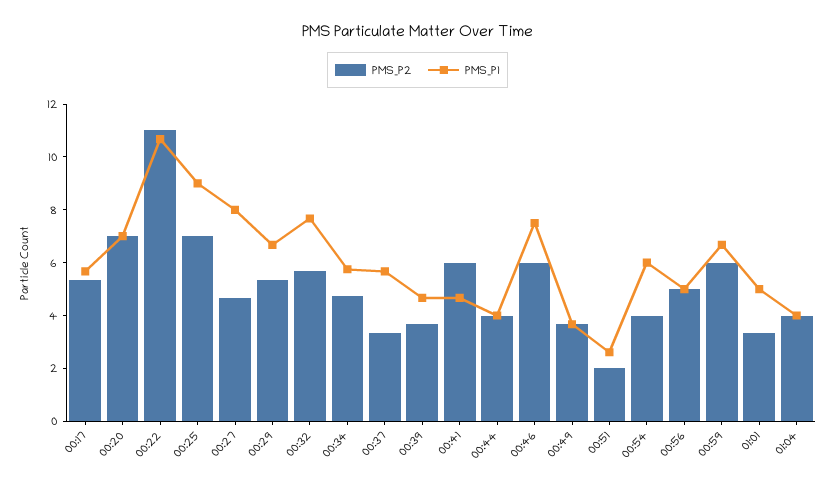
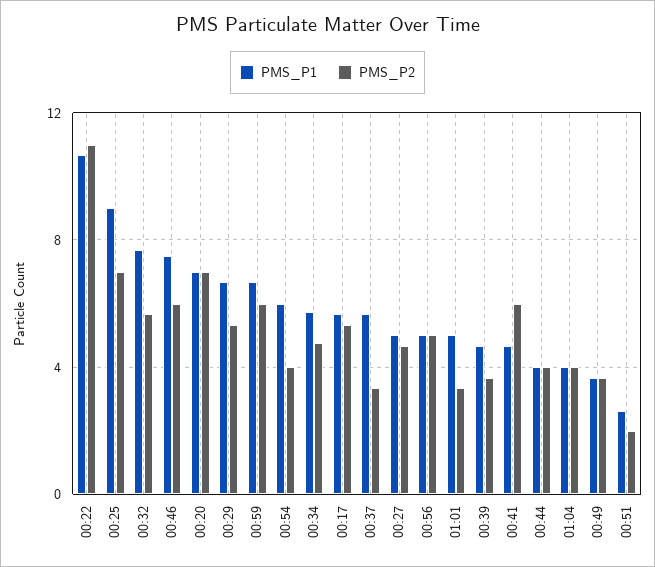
  {
    "PMS_P2": {
      "00:17": 5.5,
      "00:20": 7,
      "00:22": 11,
      "00:25": 7,
      "00:27": 4.5,
      "00:29": 5.5,
      "00:32": 5.5,
      "00:34": 5,
      "00:37": 3.5,
      "00:39": 3.5,
      "00:41": 6,
      "00:44": 4,
      "00:46": 6,
      "00:49": 3.5,
      "00:51": 2,
      "00:54": 4,
      "00:56": 5,
      "00:59": 6,
      "01:01": 3.5,
      "01:04": 4
    },
    "PMS_P1": {
      "00:17": 5.5,
      "00:20": 7,
      "00:22": 10.5,
      "00:25": 9,
-     "00:27": 8,
+     "00:27": 5,
      "00:29": 6.5,
      "00:32": 7.5,
      "00:34": 6,
      "00:37": 5.5,
      "00:39": 4.5,
      "00:41": 4.5,
      "00:44": 4,
      "00:46": 7.5,
      "00:49": 3.5,
      "00:51": 2.5,
      "00:54": 6,
      "00:56": 5,
      "00:59": 6.5,
      "01:01": 5,
      "01:04": 4
    }
  }

